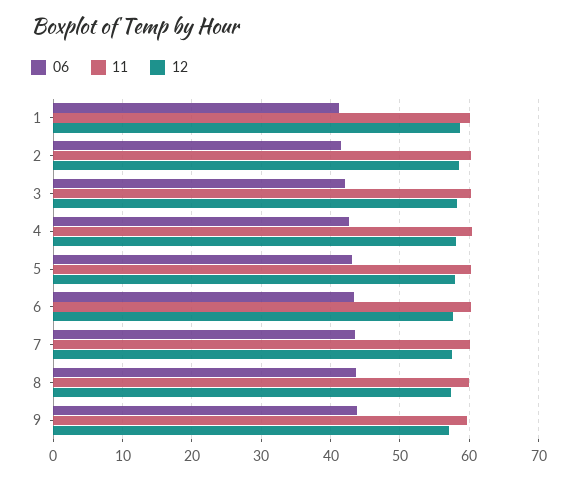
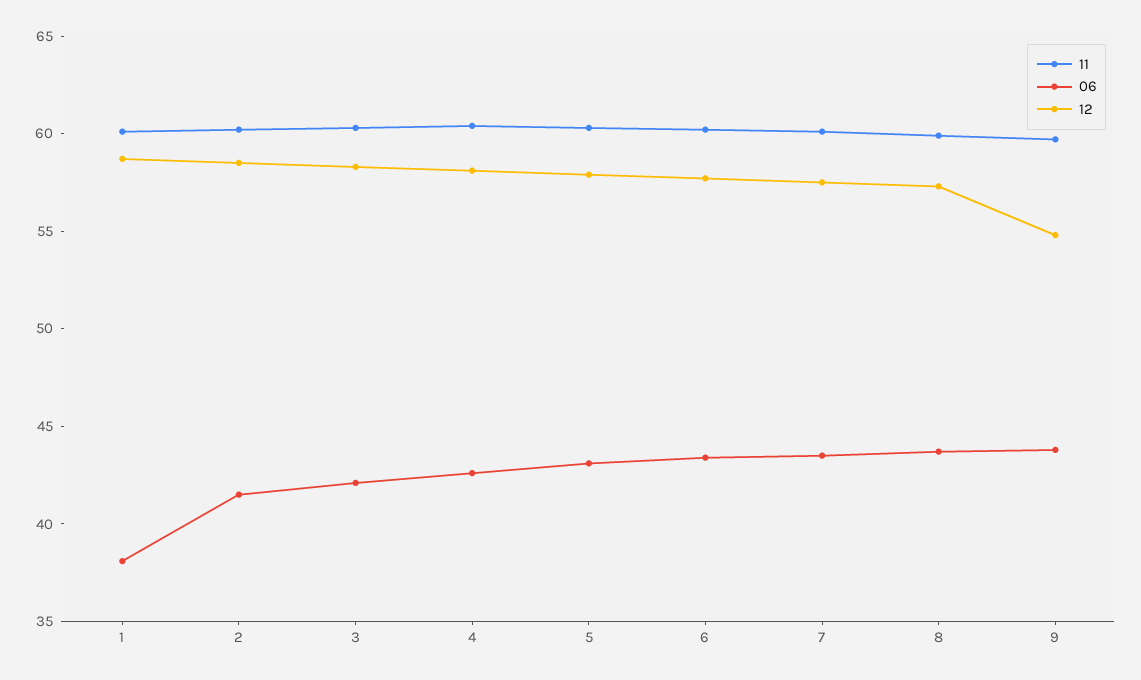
  {
    "06": {
-     "1": 41,
+     "1": 38,
      "2": 42,
      "3": 42,
      "4": 43,
      "5": 43,
      "6": 43,
      "7": 44,
      "8": 44,
      "9": 44
    },
    "11": {
      "1": 60,
      "2": 60,
      "3": 60,
      "4": 60,
      "5": 60,
      "6": 60,
      "7": 60,
      "8": 60,
      "9": 60
    },
    "12": {
      "1": 59,
      "2": 59,
      "3": 58,
      "4": 58,
      "5": 58,
      "6": 58,
      "7": 58,
      "8": 57,
-     "9": 57
+     "9": 55
    }
  }

